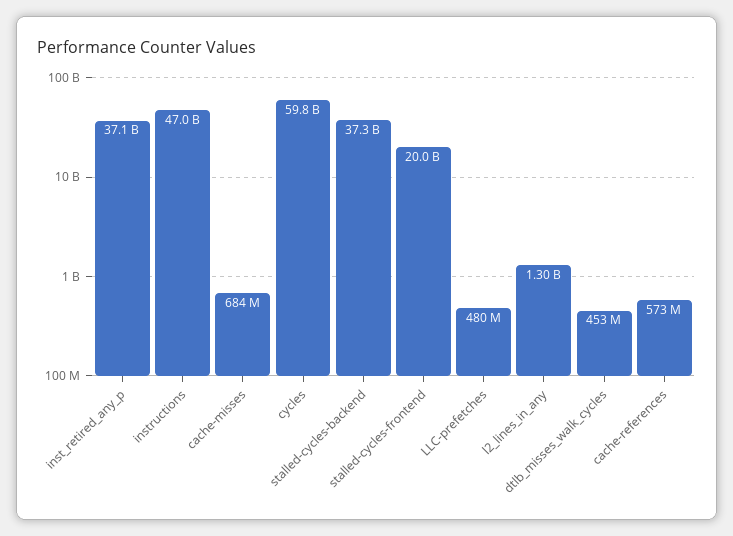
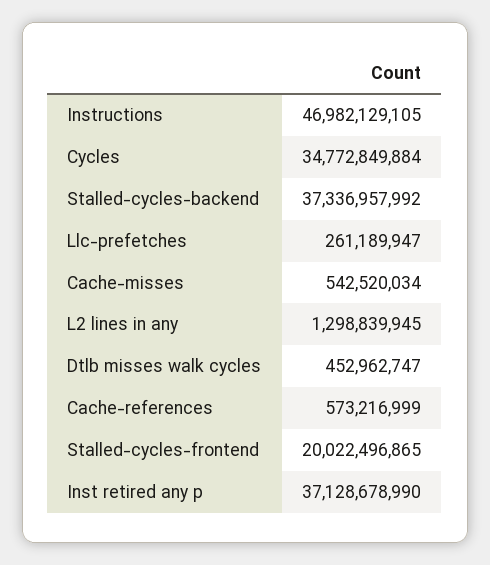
  {
    "inst_retired_any_p": 37128678990,
    "instructions": 46982129105,
-   "cache-misses": 684000000,
+   "cache-misses": 542520034,
-   "cycles": 59800000000,
+   "cycles": 34772849884,
    "stalled-cycles-backend": 37336957992,
    "stalled-cycles-frontend": 20022496865,
-   "LLC-prefetches": 480000000,
+   "LLC-prefetches": 261189947,
    "l2_lines_in_any": 1298839945,
    "dtlb_misses_walk_cycles": 452962747,
    "cache-references": 573216999
  }

